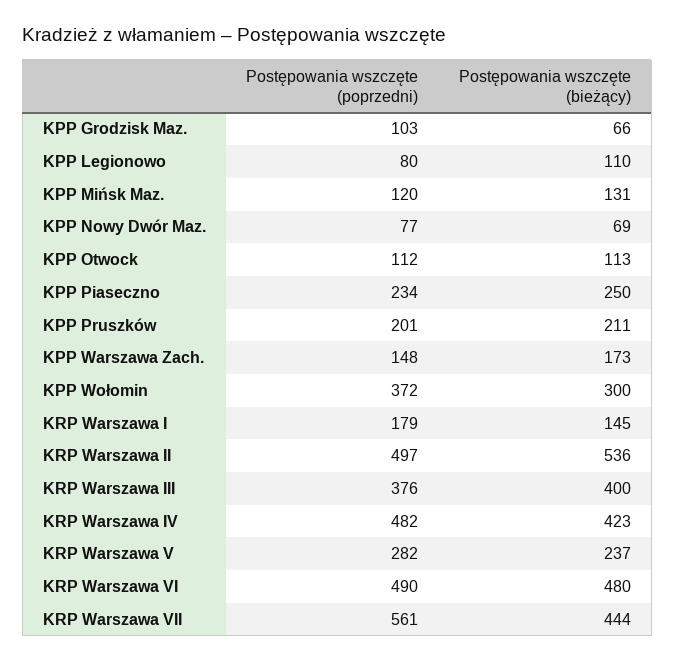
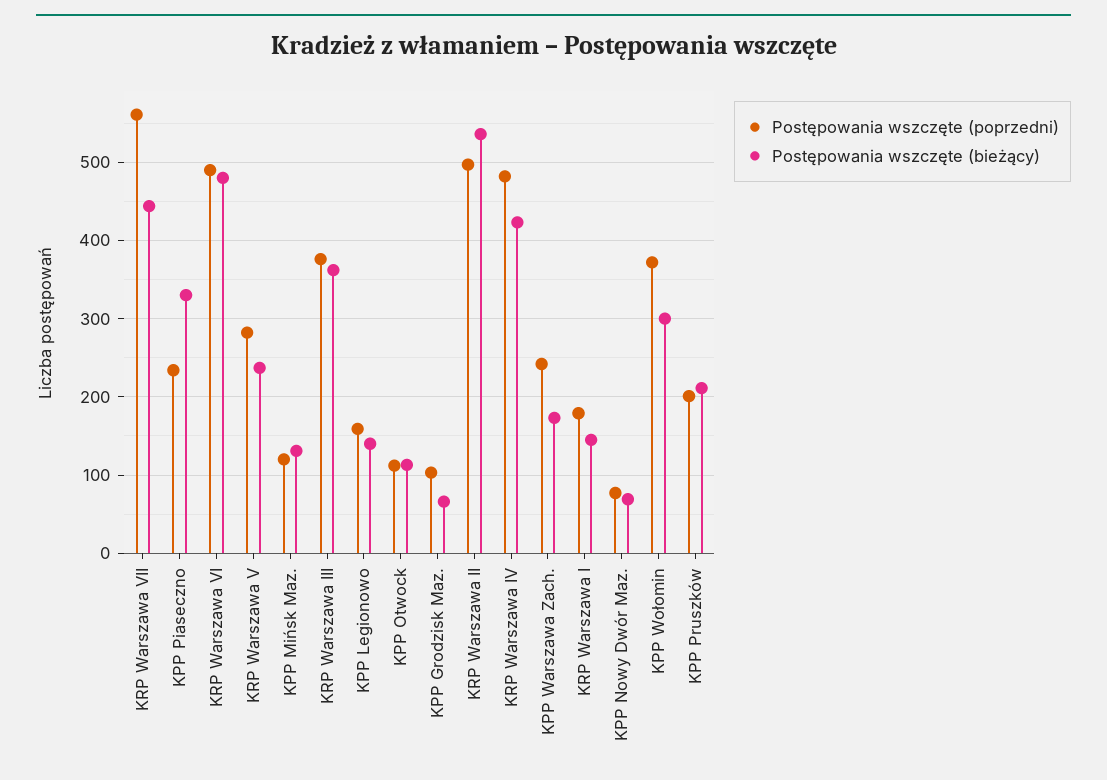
  {
    "Postępowania wszczęte (poprzedni)": {
      "KPP Grodzisk Maz.": 103,
-     "KPP Legionowo": 80,
+     "KPP Legionowo": 160,
      "KPP Mińsk Maz.": 120,
      "KPP Nowy Dwór Maz.": 77,
      "KPP Otwock": 112,
      "KPP Piaseczno": 234,
      "KPP Pruszków": 201,
-     "KPP Warszawa Zach.": 148,
+     "KPP Warszawa Zach.": 240,
      "KPP Wołomin": 372,
      "KRP Warszawa I": 179,
      "KRP Warszawa II": 497,
      "KRP Warszawa III": 376,
      "KRP Warszawa IV": 482,
      "KRP Warszawa V": 282,
      "KRP Warszawa VI": 490,
      "KRP Warszawa VII": 561
    },
    "Postępowania wszczęte (bieżący)": {
      "KPP Grodzisk Maz.": 66,
-     "KPP Legionowo": 110,
+     "KPP Legionowo": 140,
      "KPP Mińsk Maz.": 131,
      "KPP Nowy Dwór Maz.": 69,
      "KPP Otwock": 113,
-     "KPP Piaseczno": 250,
+     "KPP Piaseczno": 330,
      "KPP Pruszków": 211,
      "KPP Warszawa Zach.": 173,
      "KPP Wołomin": 300,
      "KRP Warszawa I": 145,
      "KRP Warszawa II": 536,
-     "KRP Warszawa III": 400,
+     "KRP Warszawa III": 360,
      "KRP Warszawa IV": 423,
      "KRP Warszawa V": 237,
      "KRP Warszawa VI": 480,
      "KRP Warszawa VII": 444
    }
  }

